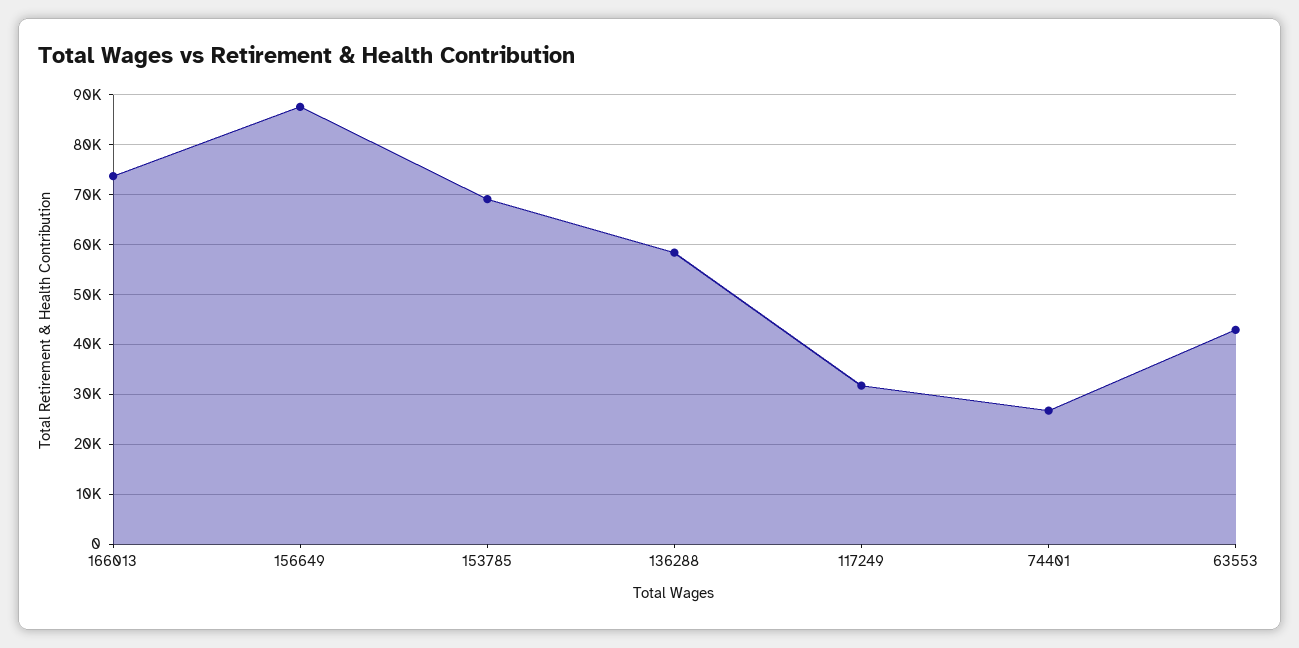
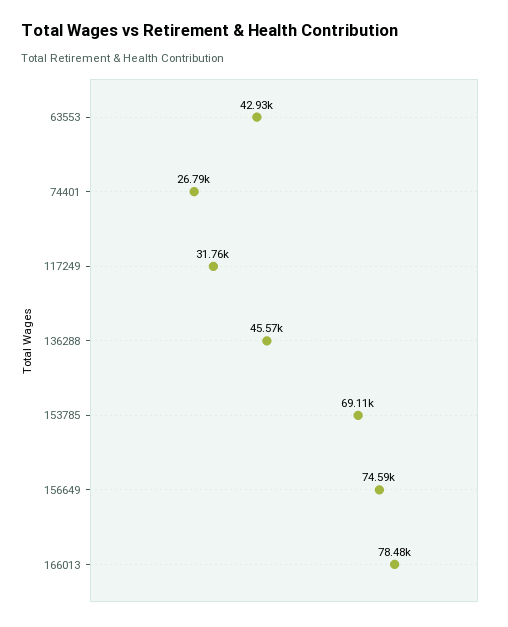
  {
-   "166013": 74000,
+   "166013": 78480,
-   "156649": 88000,
+   "156649": 74590,
    "153785": 69110,
-   "136288": 58000,
+   "136288": 45570,
    "117249": 31760,
    "74401": 26790,
    "63553": 42930
  }

